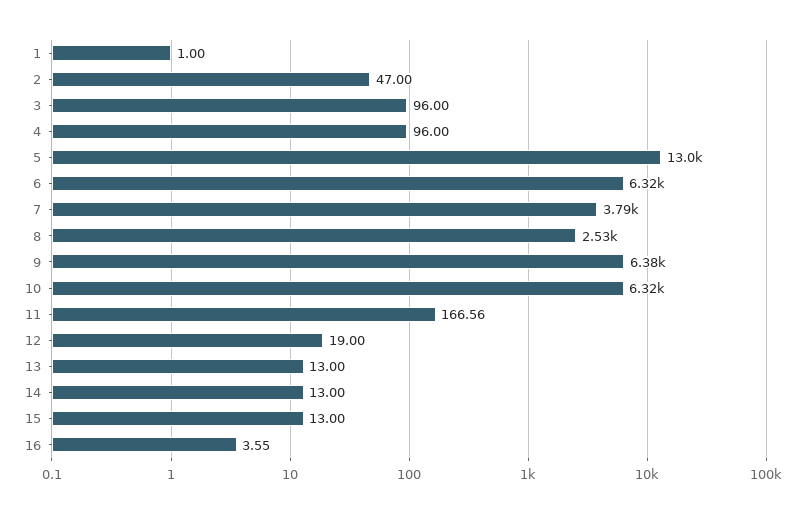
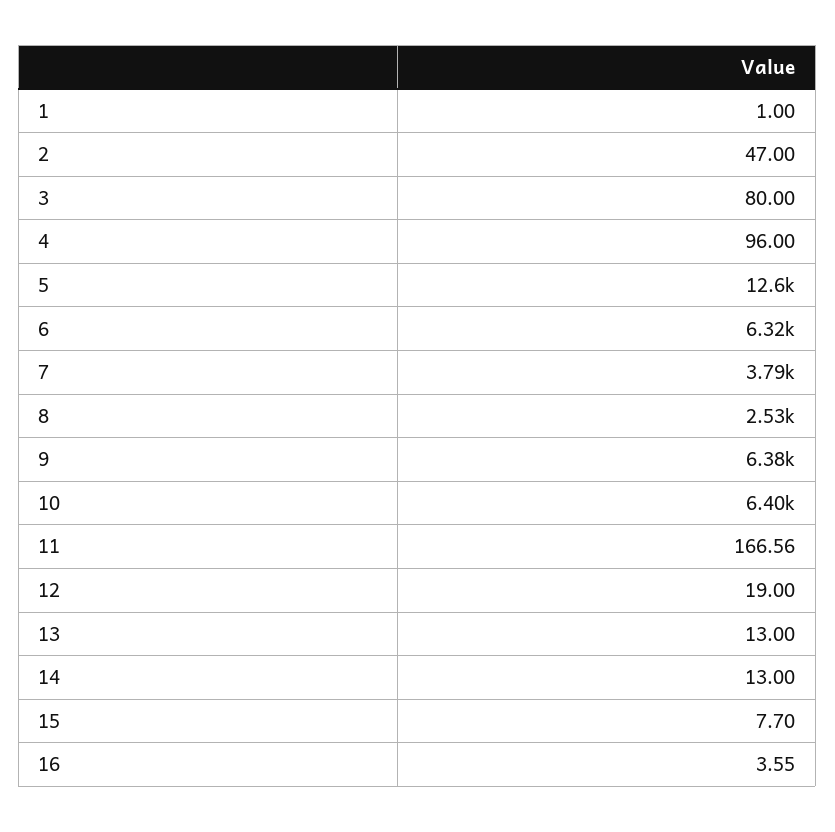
  {
    "1": 1,
    "2": 47,
-   "3": 96,
+   "3": 80,
    "4": 96,
-   "5": 13000,
+   "5": 12600,
    "6": 6320,
    "7": 3790,
    "8": 2530,
    "9": 6380,
-   "10": 6320,
+   "10": 6400,
    "11": 166.56,
    "12": 19,
    "13": 13,
    "14": 13,
-   "15": 13,
+   "15": 7.7,
    "16": 3.55
  }

